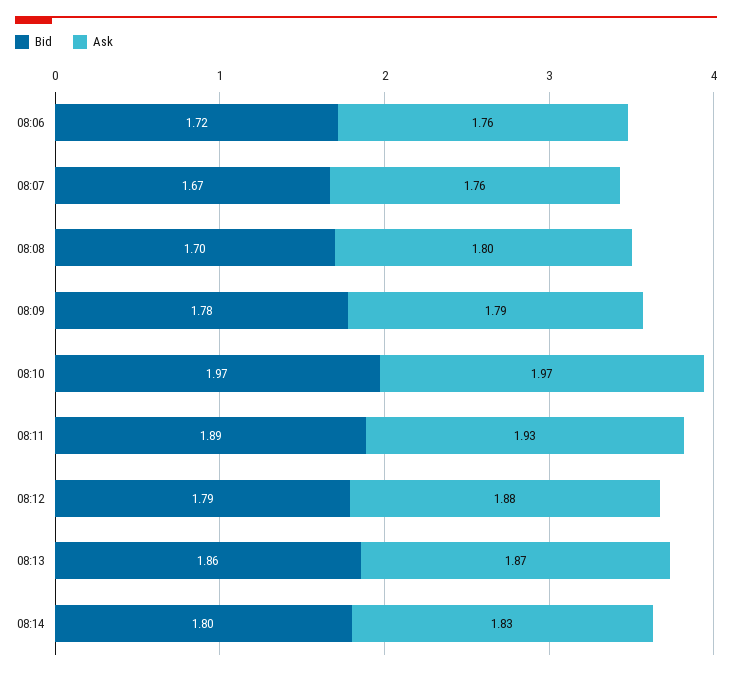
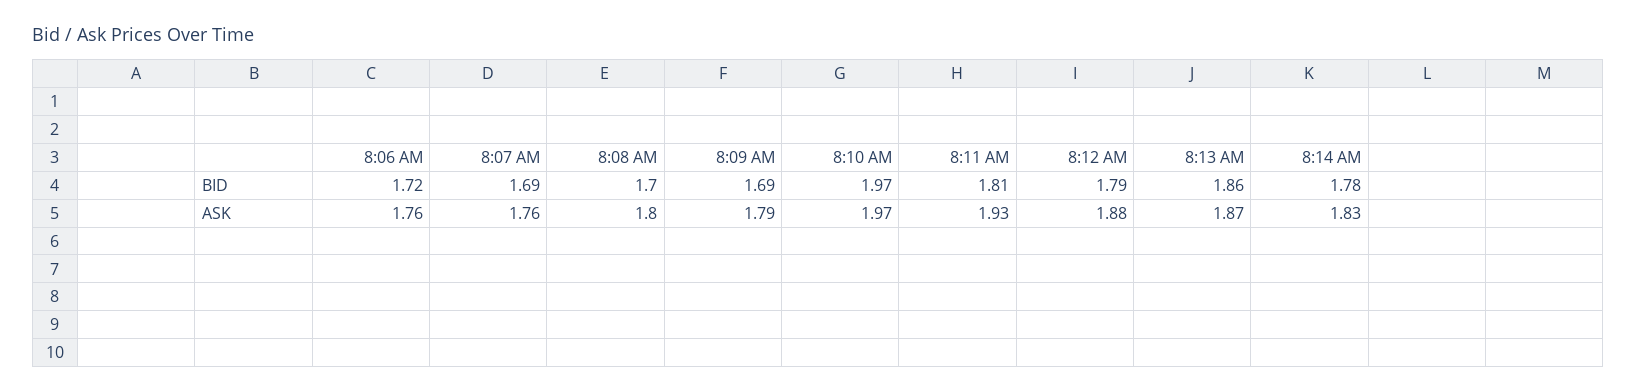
  {
    "Bid": {
      "08:06": 1.72,
-     "08:07": 1.67,
+     "08:07": 1.69,
      "08:08": 1.7,
-     "08:09": 1.78,
+     "08:09": 1.69,
      "08:10": 1.97,
-     "08:11": 1.89,
+     "08:11": 1.81,
      "08:12": 1.79,
      "08:13": 1.86,
-     "08:14": 1.8
+     "08:14": 1.78
    },
    "Ask": {
      "08:06": 1.76,
      "08:07": 1.76,
      "08:08": 1.8,
      "08:09": 1.79,
      "08:10": 1.97,
      "08:11": 1.93,
      "08:12": 1.88,
      "08:13": 1.87,
      "08:14": 1.83
    }
  }

